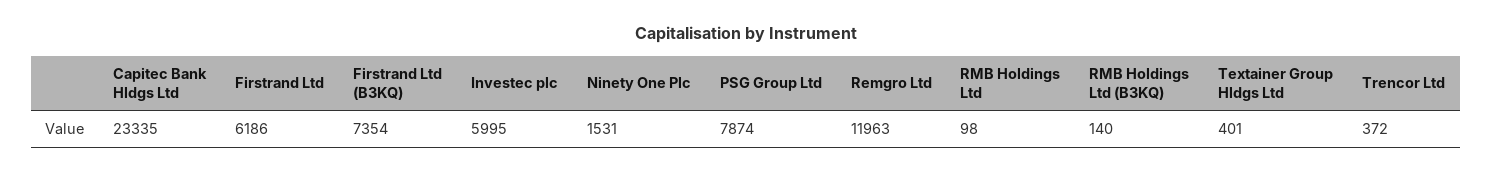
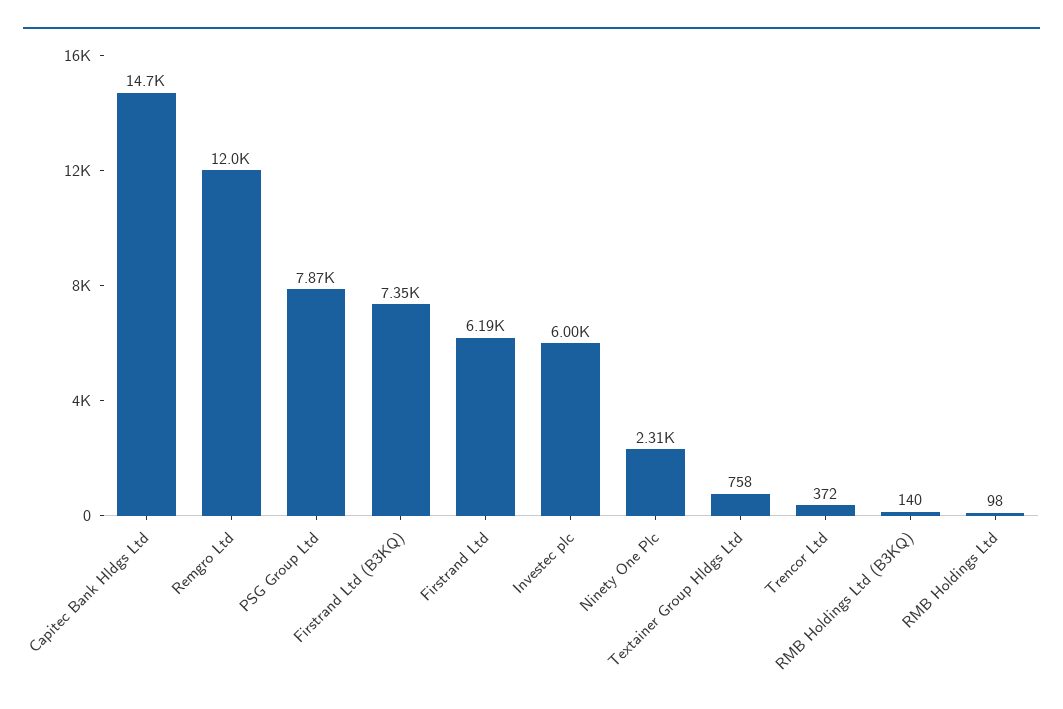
  {
-   "Capitec Bank Hldgs Ltd": 23335,
+   "Capitec Bank Hldgs Ltd": 14700,
    "Firstrand Ltd": 6186,
    "Firstrand Ltd (B3KQ)": 7354,
    "Investec plc": 5995,
-   "Ninety One Plc": 1531,
+   "Ninety One Plc": 2310,
    "PSG Group Ltd": 7874,
    "Remgro Ltd": 11963,
    "RMB Holdings Ltd": 98,
    "RMB Holdings Ltd (B3KQ)": 140,
-   "Textainer Group Hldgs Ltd": 401,
+   "Textainer Group Hldgs Ltd": 758,
    "Trencor Ltd": 372
  }

